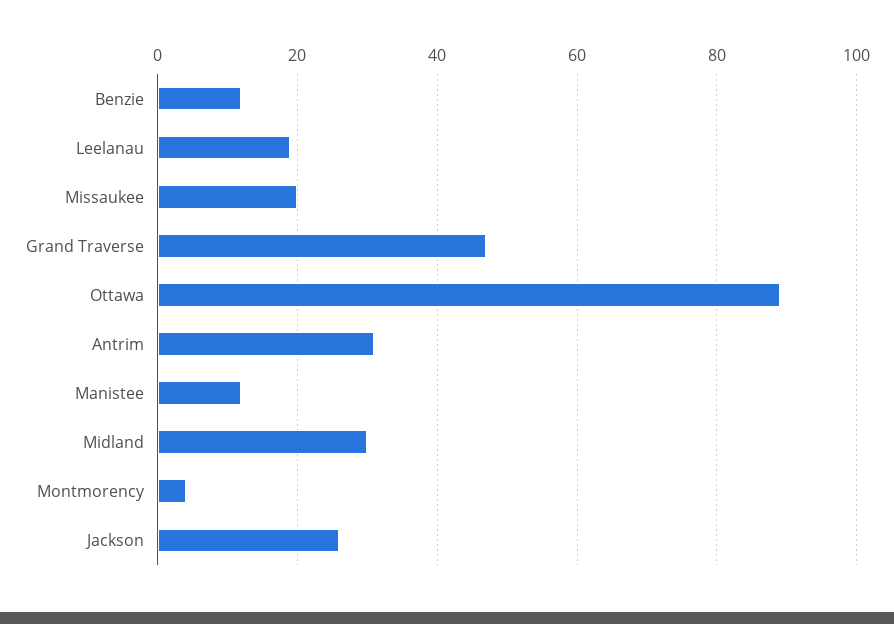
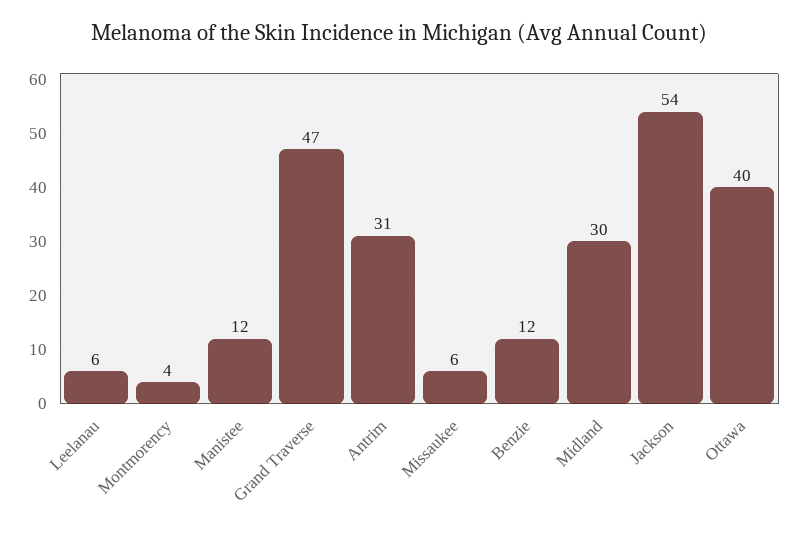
  {
    "Benzie": 12,
-   "Leelanau": 20,
+   "Leelanau": 6,
-   "Missaukee": 20,
+   "Missaukee": 6,
    "Grand Traverse": 47,
-   "Ottawa": 90,
+   "Ottawa": 40,
    "Antrim": 31,
    "Manistee": 12,
    "Midland": 30,
    "Montmorency": 4,
-   "Jackson": 25
+   "Jackson": 54
  }

